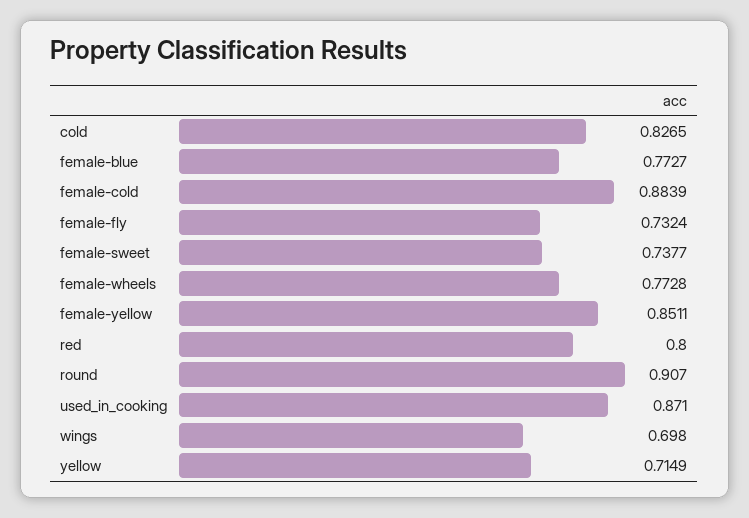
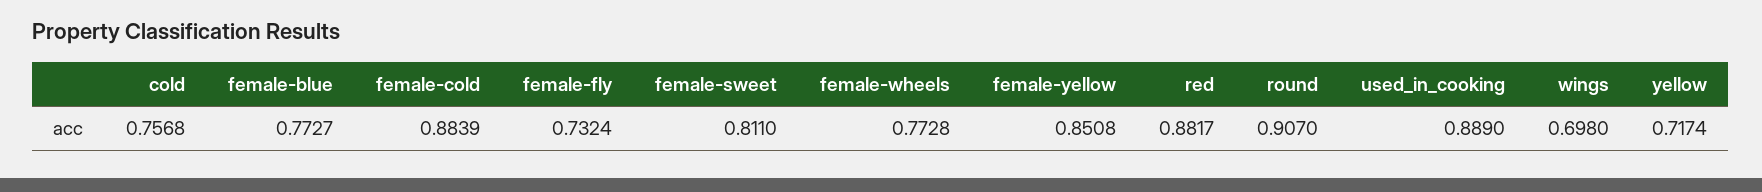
  {
-   "cold": 0.8265,
+   "cold": 0.7568,
    "female-blue": 0.7727,
    "female-cold": 0.8839,
    "female-fly": 0.7324,
-   "female-sweet": 0.7377,
+   "female-sweet": 0.811,
    "female-wheels": 0.7728,
-   "female-yellow": 0.8511,
+   "female-yellow": 0.8508,
-   "red": 0.8,
+   "red": 0.8817,
    "round": 0.907,
-   "used_in_cooking": 0.871,
+   "used_in_cooking": 0.889,
    "wings": 0.698,
-   "yellow": 0.7149
+   "yellow": 0.7174
  }

